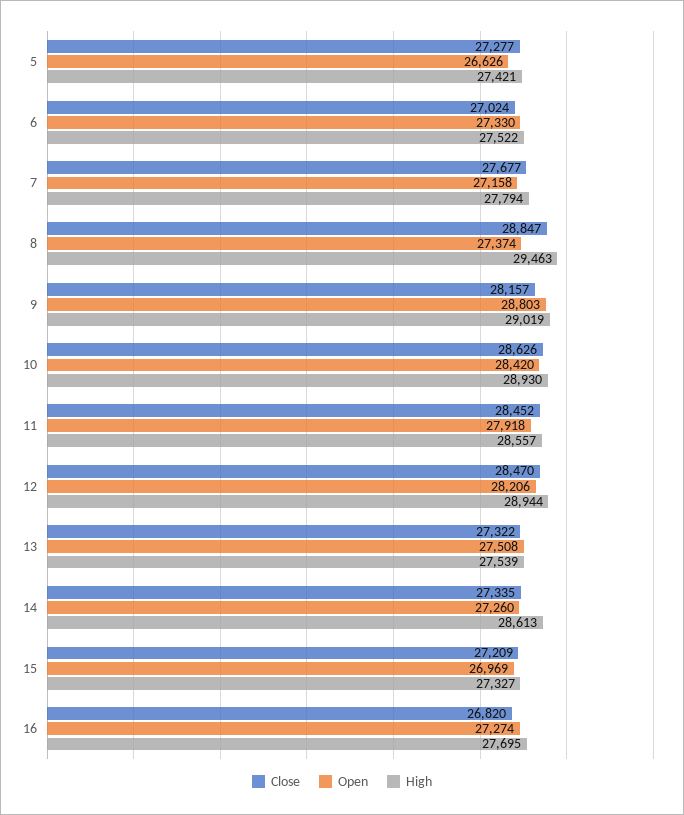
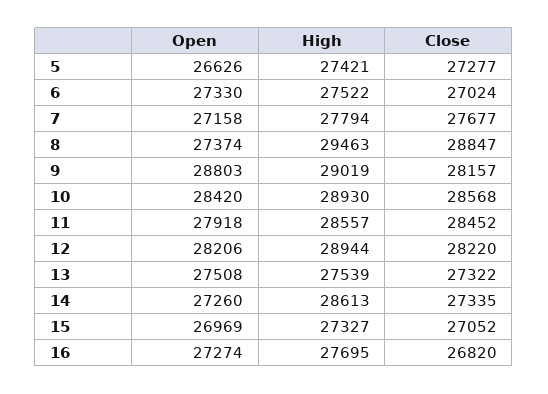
  {
    "Close": {
      "5": 27277,
      "6": 27024,
      "7": 27677,
      "8": 28847,
      "9": 28157,
-     "10": 28626,
+     "10": 28568,
      "11": 28452,
-     "12": 28470,
+     "12": 28220,
      "13": 27322,
      "14": 27335,
-     "15": 27209,
+     "15": 27052,
      "16": 26820
    },
    "Open": {
      "5": 26626,
      "6": 27330,
      "7": 27158,
      "8": 27374,
      "9": 28803,
      "10": 28420,
      "11": 27918,
      "12": 28206,
      "13": 27508,
      "14": 27260,
      "15": 26969,
      "16": 27274
    },
    "High": {
      "5": 27421,
      "6": 27522,
      "7": 27794,
      "8": 29463,
      "9": 29019,
      "10": 28930,
      "11": 28557,
      "12": 28944,
      "13": 27539,
      "14": 28613,
      "15": 27327,
      "16": 27695
    }
  }

